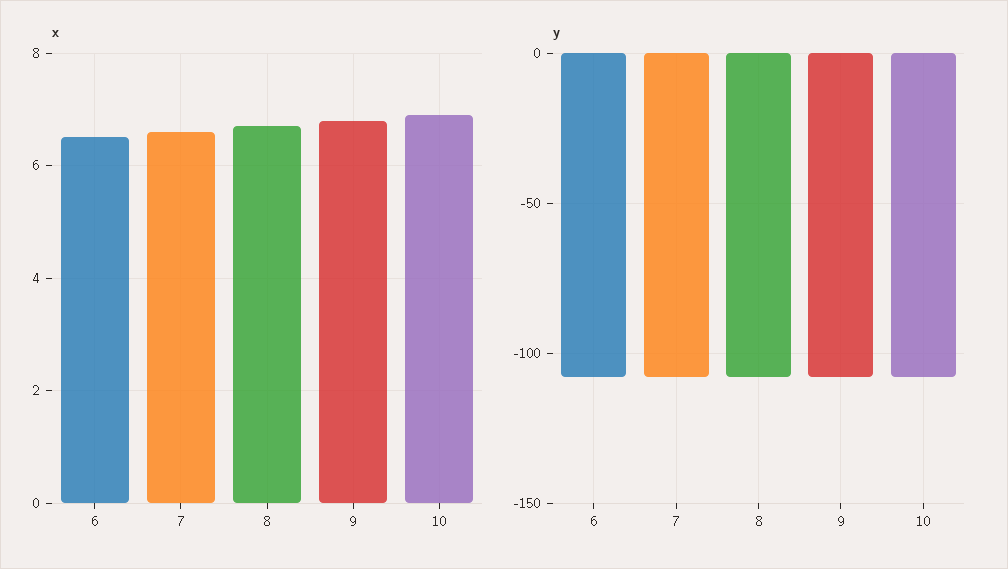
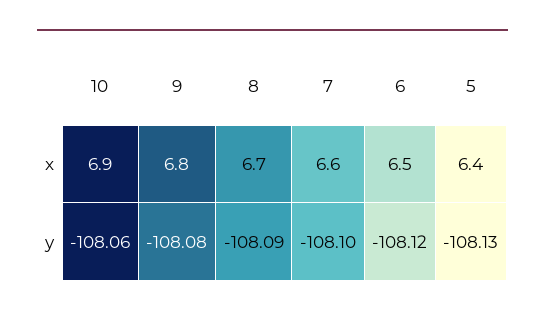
  {
    "x": {
      "6": 6.5,
      "7": 6.6,
      "8": 6.7,
      "9": 6.8,
-     "10": 6.9
+     "10": 6.9,
+     "5": 6.4
    },
    "y": {
      "6": -108.12,
      "7": -108.1,
      "8": -108.09,
      "9": -108.08,
-     "10": -108.06
+     "10": -108.06,
+     "5": -108.13
    }
  }

